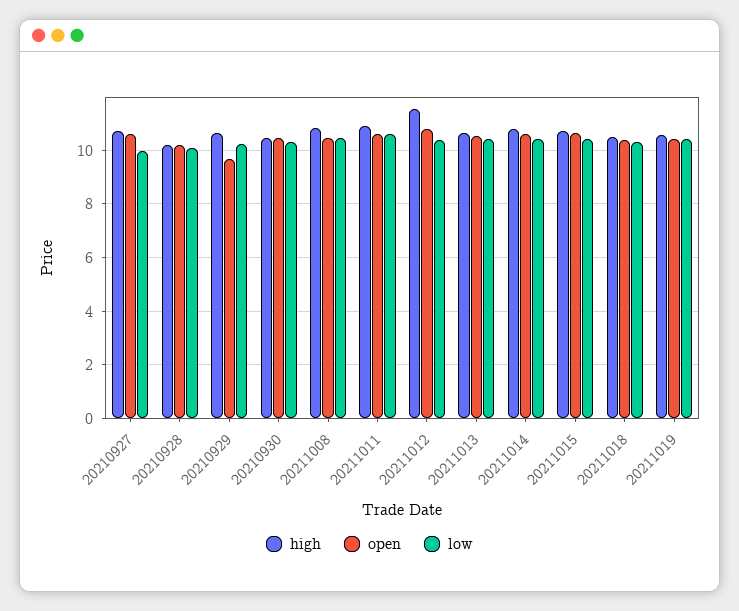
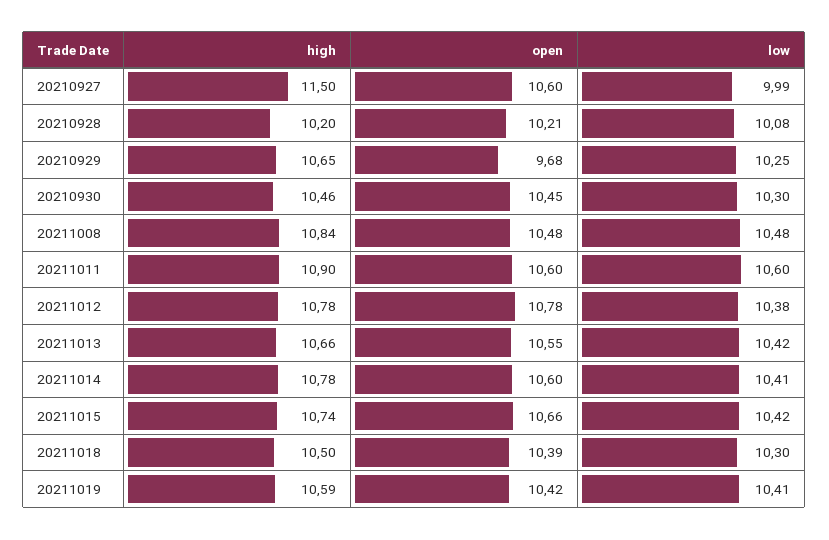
  {
    "high": {
-     "20210927": 10.75,
+     "20210927": 11.5,
      "20210928": 10.2,
      "20210929": 10.65,
      "20210930": 10.46,
      "20211008": 10.84,
      "20211011": 10.9,
-     "20211012": 11.5,
+     "20211012": 10.78,
      "20211013": 10.66,
      "20211014": 10.78,
      "20211015": 10.74,
      "20211018": 10.5,
      "20211019": 10.59
    },
    "open": {
      "20210927": 10.6,
      "20210928": 10.21,
      "20210929": 9.68,
      "20210930": 10.45,
      "20211008": 10.48,
      "20211011": 10.6,
      "20211012": 10.78,
      "20211013": 10.55,
      "20211014": 10.6,
      "20211015": 10.66,
      "20211018": 10.39,
      "20211019": 10.42
    },
    "low": {
      "20210927": 9.99,
      "20210928": 10.08,
      "20210929": 10.25,
      "20210930": 10.3,
      "20211008": 10.48,
      "20211011": 10.6,
      "20211012": 10.38,
      "20211013": 10.42,
      "20211014": 10.41,
      "20211015": 10.42,
      "20211018": 10.3,
      "20211019": 10.41
    }
  }

